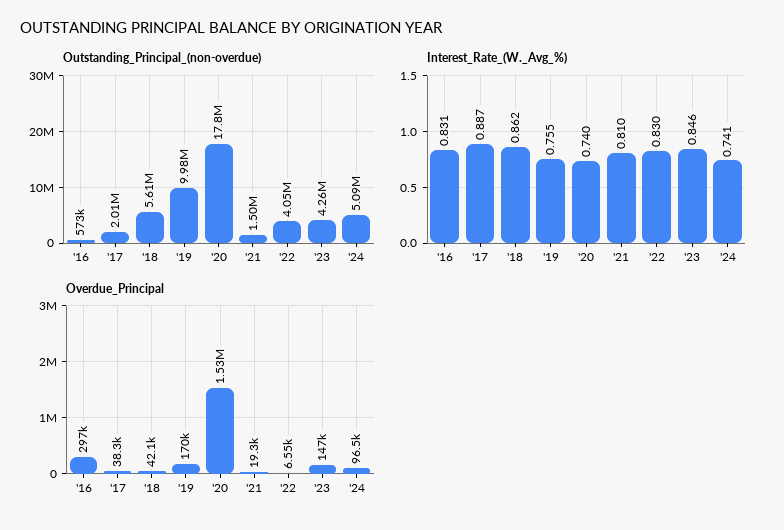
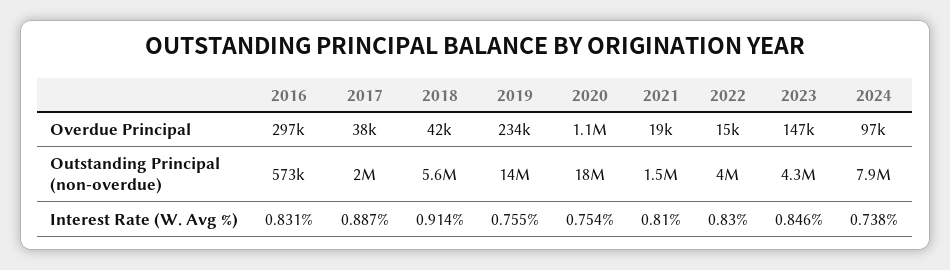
  {
    "Outstanding_Principal_(non-overdue)": {
      "'16": 573000,
      "'17": 2010000,
      "'18": 5610000,
-     "'19": 9980000,
+     "'19": 14000000,
      "'20": 17800000,
      "'21": 1500000,
      "'22": 4050000,
      "'23": 4260000,
-     "'24": 5090000
+     "'24": 7900000
    },
    "Interest_Rate_(W._Avg_%)": {
      "'16": 0.831,
      "'17": 0.887,
-     "'18": 0.862,
+     "'18": 0.914,
      "'19": 0.755,
-     "'20": 0.74,
+     "'20": 0.754,
      "'21": 0.81,
      "'22": 0.83,
      "'23": 0.846,
-     "'24": 0.741
+     "'24": 0.738
    },
    "Overdue_Principal": {
      "'16": 297000,
      "'17": 38300,
      "'18": 42100,
-     "'19": 170000,
+     "'19": 234000,
-     "'20": 1530000,
+     "'20": 1100000,
      "'21": 19300,
-     "'22": 6550,
+     "'22": 15000,
      "'23": 147000,
      "'24": 96500
    }
  }

